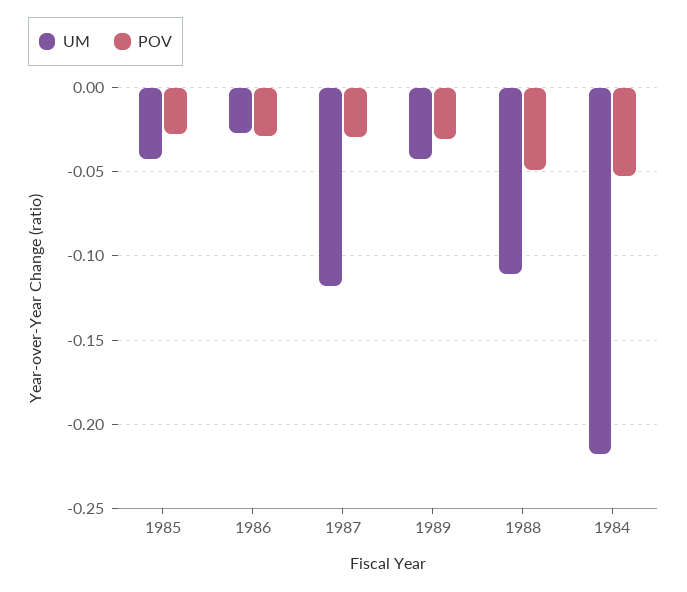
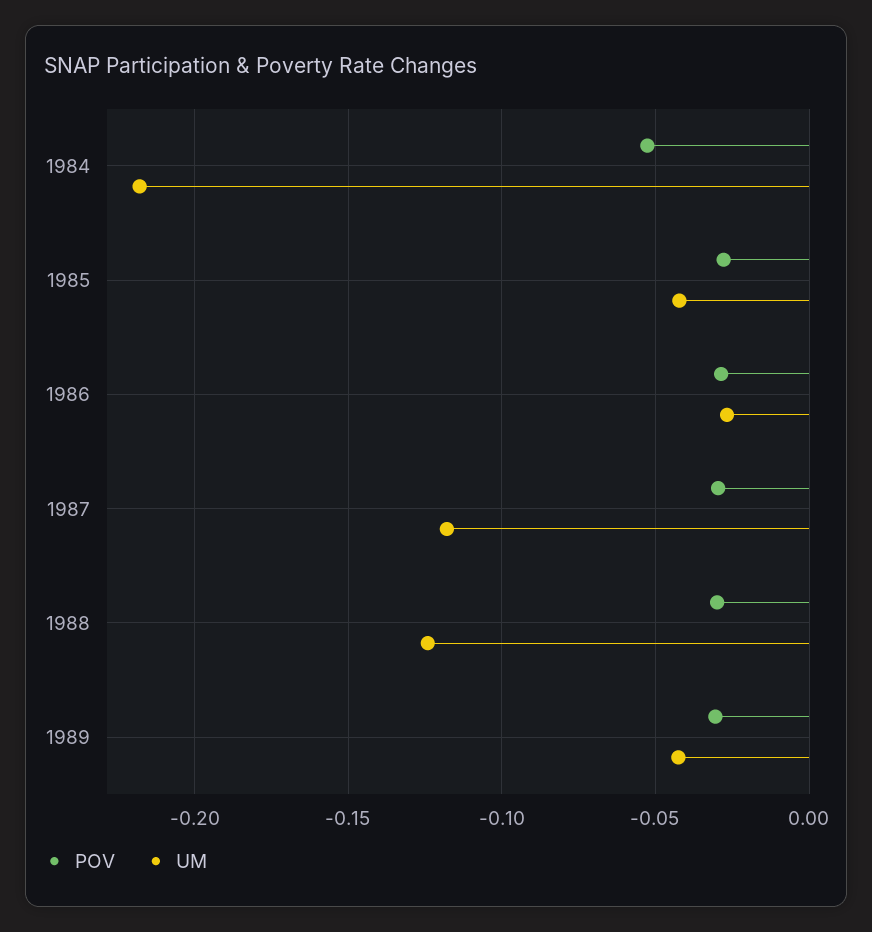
  {
    "UM": {
      "1985": -0.04,
      "1986": -0.025,
      "1987": -0.12,
      "1989": -0.045,
-     "1988": -0.11,
+     "1988": -0.125,
      "1984": -0.22
    },
    "POV": {
      "1985": -0.03,
      "1986": -0.03,
      "1987": -0.03,
      "1989": -0.03,
-     "1988": -0.05,
+     "1988": -0.03,
      "1984": -0.055
    }
  }

